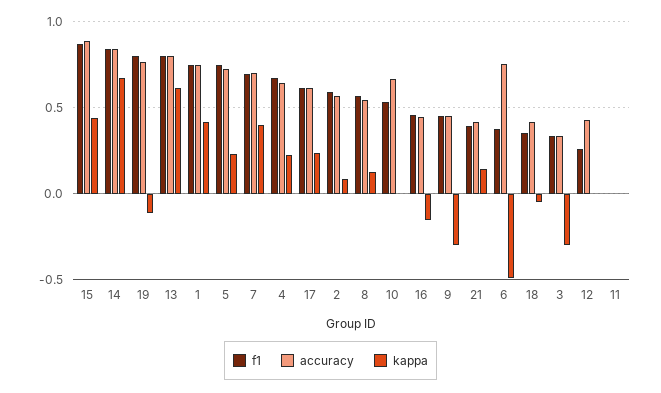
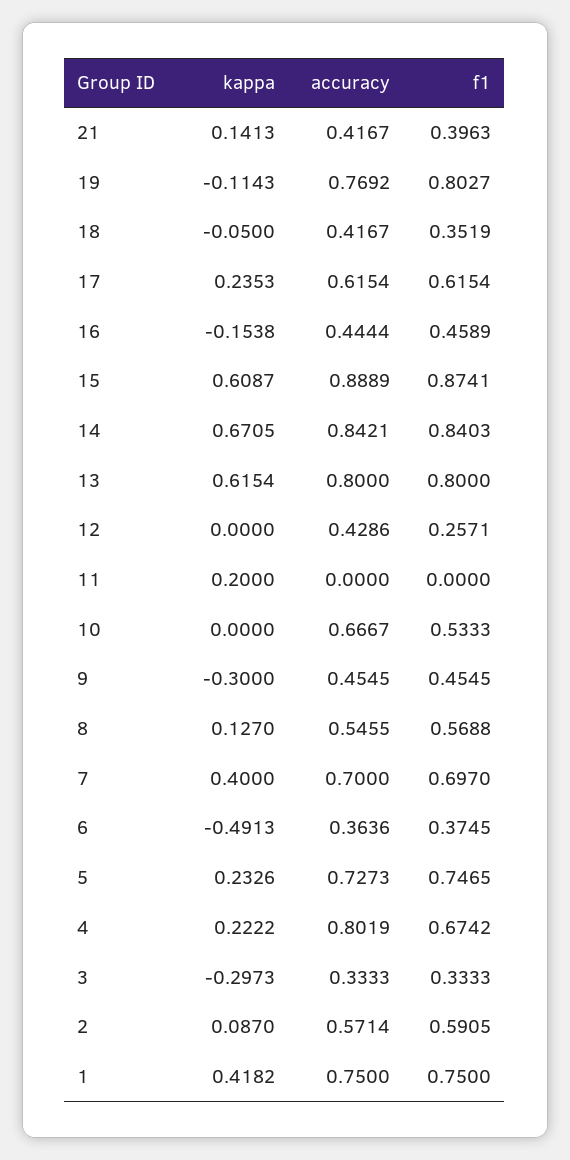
  {
    "f1": {
      "15": 0.8741,
      "14": 0.8403,
      "19": 0.8027,
      "13": 0.8,
      "1": 0.75,
      "5": 0.7465,
      "7": 0.697,
      "4": 0.6742,
      "17": 0.6154,
      "2": 0.5905,
      "8": 0.5688,
      "10": 0.5333,
      "16": 0.4589,
      "9": 0.4545,
      "21": 0.3963,
      "6": 0.3745,
      "18": 0.3519,
      "3": 0.3333,
      "12": 0.2571,
      "11": 0
    },
    "accuracy": {
      "15": 0.8889,
      "14": 0.8421,
      "19": 0.7692,
      "13": 0.8,
      "1": 0.75,
      "5": 0.7273,
      "7": 0.7,
-     "4": 0.65,
+     "4": 0.8019,
      "17": 0.6154,
      "2": 0.5714,
      "8": 0.5455,
      "10": 0.6667,
      "16": 0.4444,
      "9": 0.4545,
      "21": 0.4167,
-     "6": 0.75,
+     "6": 0.3636,
      "18": 0.4167,
      "3": 0.3333,
      "12": 0.4286,
      "11": 0
    },
    "kappa": {
-     "15": 0.45,
+     "15": 0.6087,
      "14": 0.6705,
      "19": -0.1143,
      "13": 0.6154,
      "1": 0.4182,
      "5": 0.2326,
      "7": 0.4,
      "4": 0.2222,
      "17": 0.2353,
      "2": 0.087,
      "8": 0.127,
      "10": 0,
      "16": -0.1538,
      "9": -0.3,
      "21": 0.1413,
      "6": -0.4913,
      "18": -0.05,
      "3": -0.2973,
      "12": 0,
-     "11": 0
+     "11": 0.2
    }
  }

